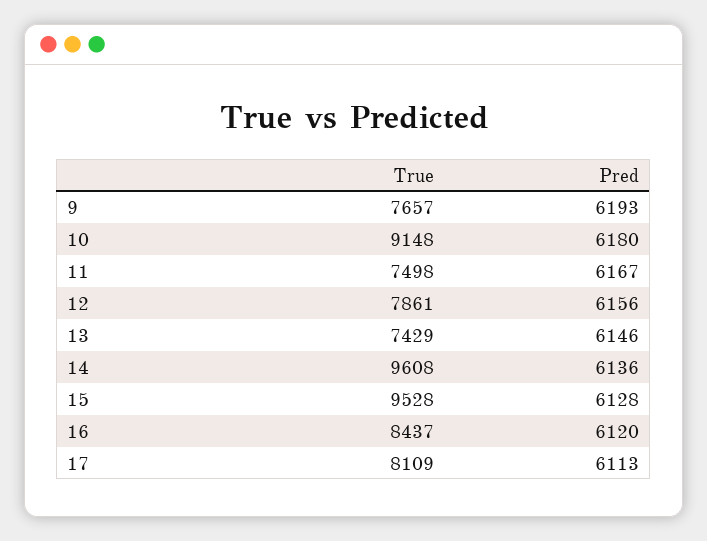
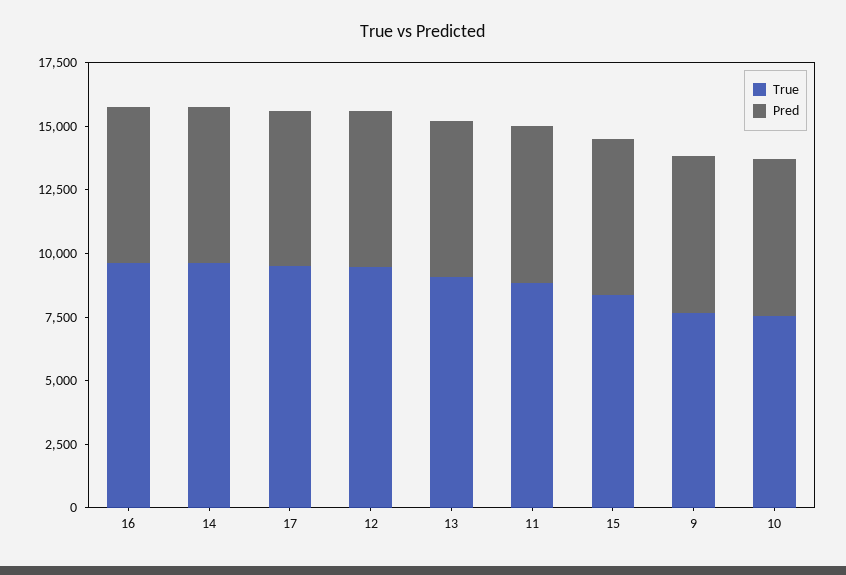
  {
    "True": {
      "9": 7657,
-     "10": 9148,
+     "10": 7500,
-     "11": 7498,
+     "11": 9000,
-     "12": 7861,
+     "12": 9500,
-     "13": 7429,
+     "13": 9000,
      "14": 9608,
-     "15": 9528,
+     "15": 8500,
-     "16": 8437,
+     "16": 9500,
-     "17": 8109
+     "17": 9500
    },
    "Pred": {
      "9": 6193,
      "10": 6180,
      "11": 6167,
      "12": 6156,
      "13": 6146,
      "14": 6136,
      "15": 6128,
      "16": 6120,
      "17": 6113
    }
  }

